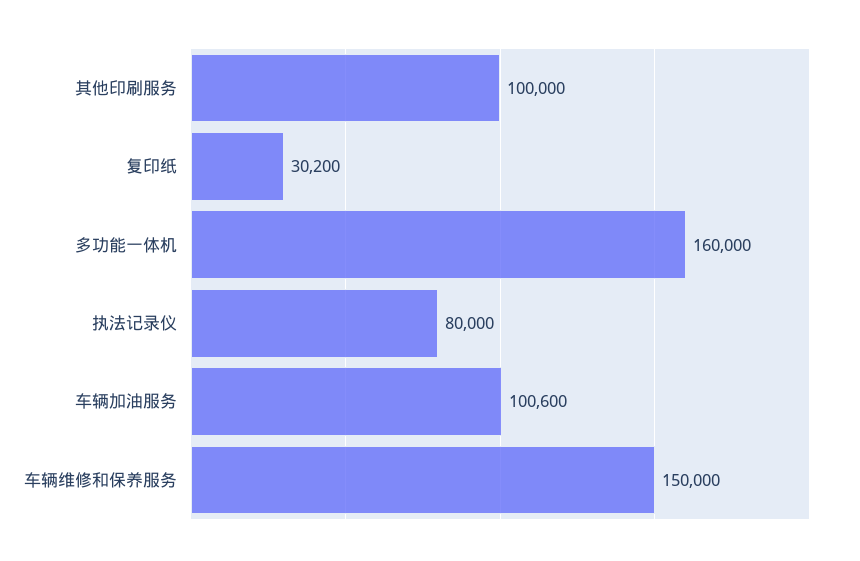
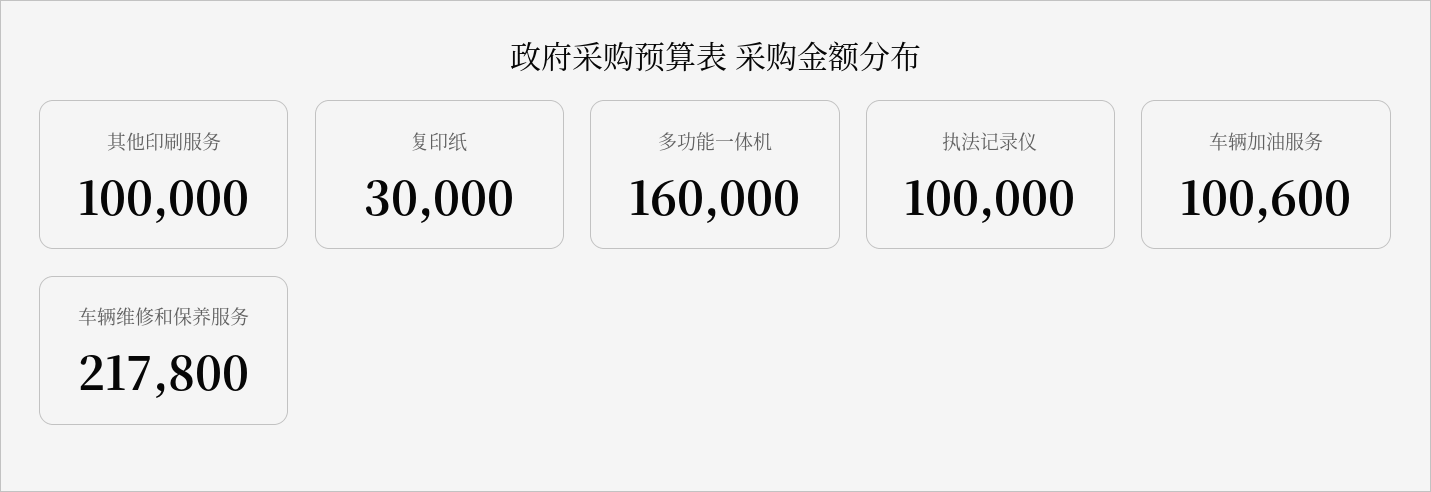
  {
    "其他印刷服务": 100000,
-   "复印纸": 30200,
+   "复印纸": 30000,
    "多功能一体机": 160000,
-   "执法记录仪": 80000,
+   "执法记录仪": 100000,
    "车辆加油服务": 100600,
-   "车辆维修和保养服务": 150000
+   "车辆维修和保养服务": 217800
  }

